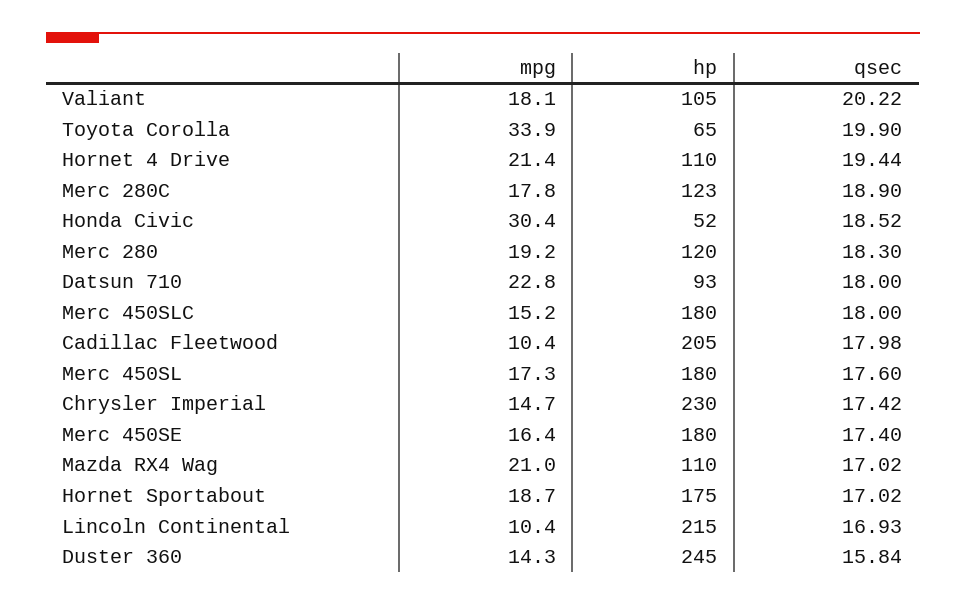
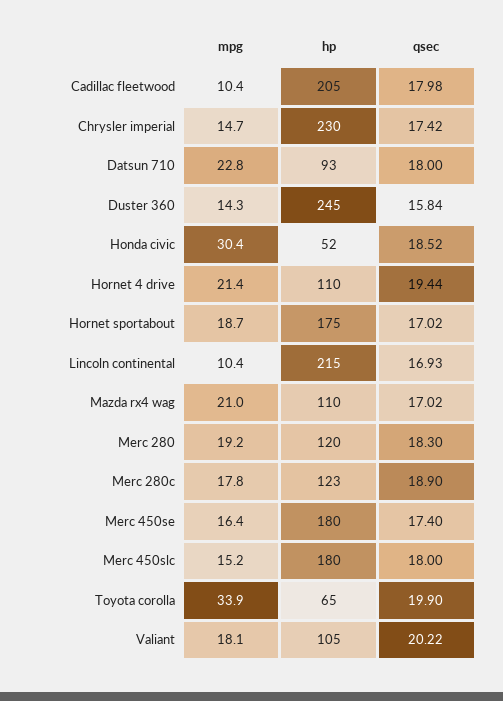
  {
    "mpg": {
      "Valiant": 18.1,
      "Toyota Corolla": 33.9,
      "Hornet 4 Drive": 21.4,
      "Merc 280C": 17.8,
      "Honda Civic": 30.4,
      "Merc 280": 19.2,
      "Datsun 710": 22.8,
      "Merc 450SLC": 15.2,
      "Cadillac Fleetwood": 10.4,
-     "Merc 450SL": 17.3,
      "Chrysler Imperial": 14.7,
      "Merc 450SE": 16.4,
      "Mazda RX4 Wag": 21,
      "Hornet Sportabout": 18.7,
      "Lincoln Continental": 10.4,
      "Duster 360": 14.3
    },
    "hp": {
      "Valiant": 105,
      "Toyota Corolla": 65,
      "Hornet 4 Drive": 110,
      "Merc 280C": 123,
      "Honda Civic": 52,
      "Merc 280": 120,
      "Datsun 710": 93,
      "Merc 450SLC": 180,
      "Cadillac Fleetwood": 205,
-     "Merc 450SL": 180,
      "Chrysler Imperial": 230,
      "Merc 450SE": 180,
      "Mazda RX4 Wag": 110,
      "Hornet Sportabout": 175,
      "Lincoln Continental": 215,
      "Duster 360": 245
    },
    "qsec": {
      "Valiant": 20.22,
      "Toyota Corolla": 19.9,
      "Hornet 4 Drive": 19.44,
      "Merc 280C": 18.9,
      "Honda Civic": 18.52,
      "Merc 280": 18.3,
      "Datsun 710": 18,
      "Merc 450SLC": 18,
      "Cadillac Fleetwood": 17.98,
-     "Merc 450SL": 17.6,
      "Chrysler Imperial": 17.42,
      "Merc 450SE": 17.4,
      "Mazda RX4 Wag": 17.02,
      "Hornet Sportabout": 17.02,
      "Lincoln Continental": 16.93,
      "Duster 360": 15.84
    }
  }

